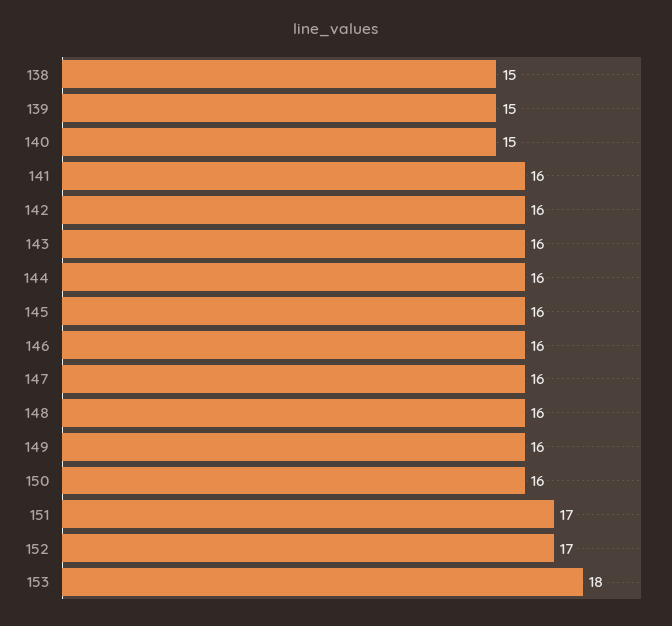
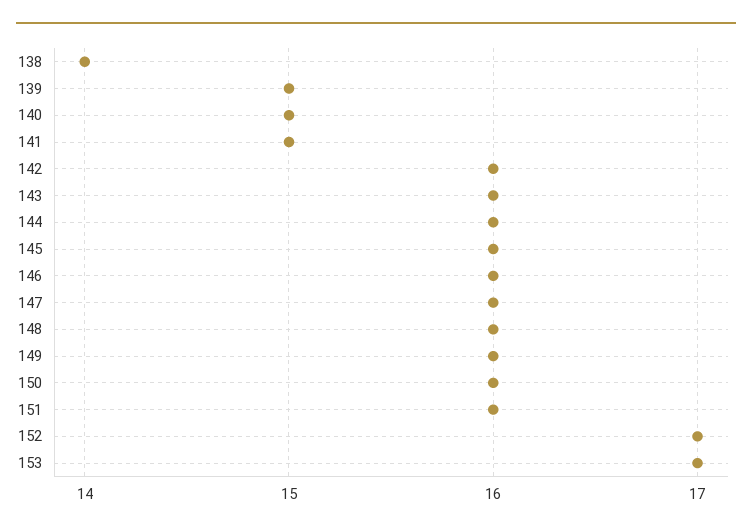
  {
-   "138": 15,
+   "138": 14,
    "139": 15,
    "140": 15,
-   "141": 16,
+   "141": 15,
    "142": 16,
    "143": 16,
    "144": 16,
    "145": 16,
    "146": 16,
    "147": 16,
    "148": 16,
    "149": 16,
    "150": 16,
-   "151": 17,
+   "151": 16,
    "152": 17,
-   "153": 18
+   "153": 17
  }

